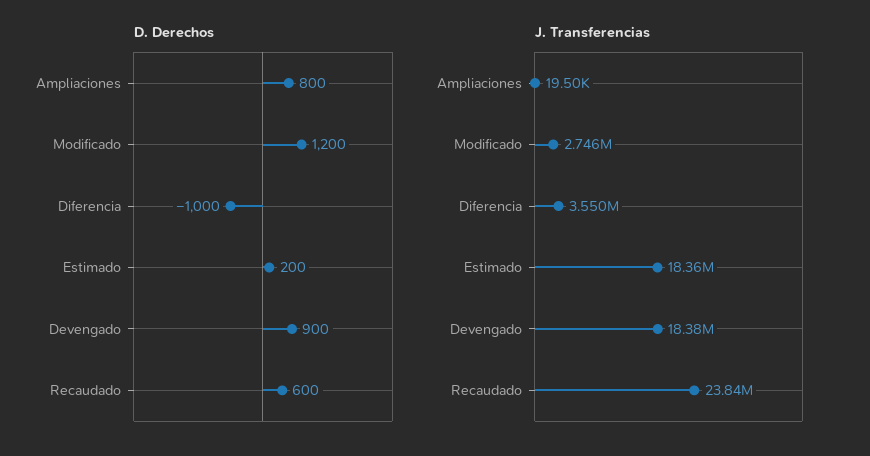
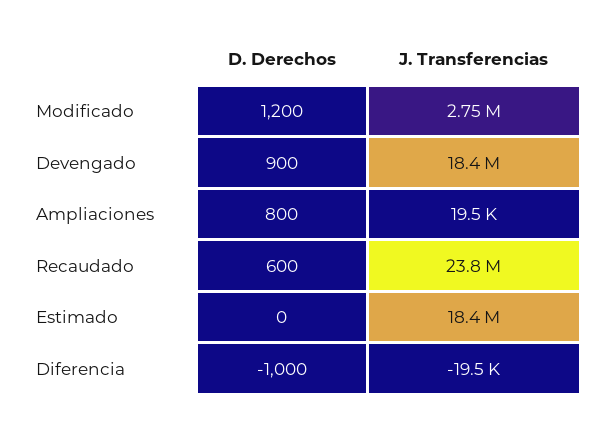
  {
    "D. Derechos": {
      "Ampliaciones": 800,
      "Modificado": 1200,
      "Diferencia": -1000,
-     "Estimado": 200,
+     "Estimado": 0,
      "Devengado": 900,
      "Recaudado": 600
    },
    "J. Transferencias": {
      "Ampliaciones": 19500,
      "Modificado": 2746000,
-     "Diferencia": 3550000,
+     "Diferencia": -19500,
      "Estimado": 18360000,
      "Devengado": 18380000,
      "Recaudado": 23840000
    }
  }

